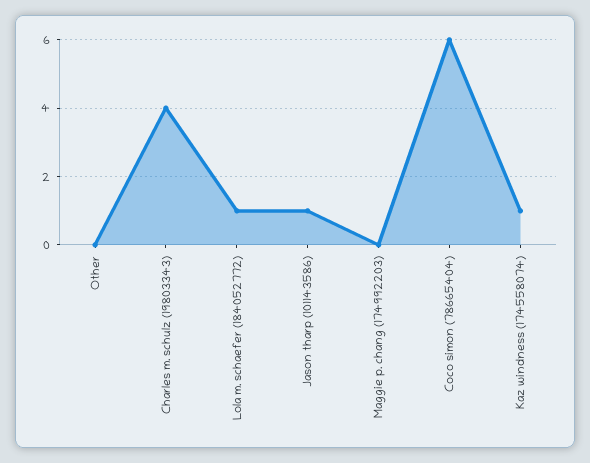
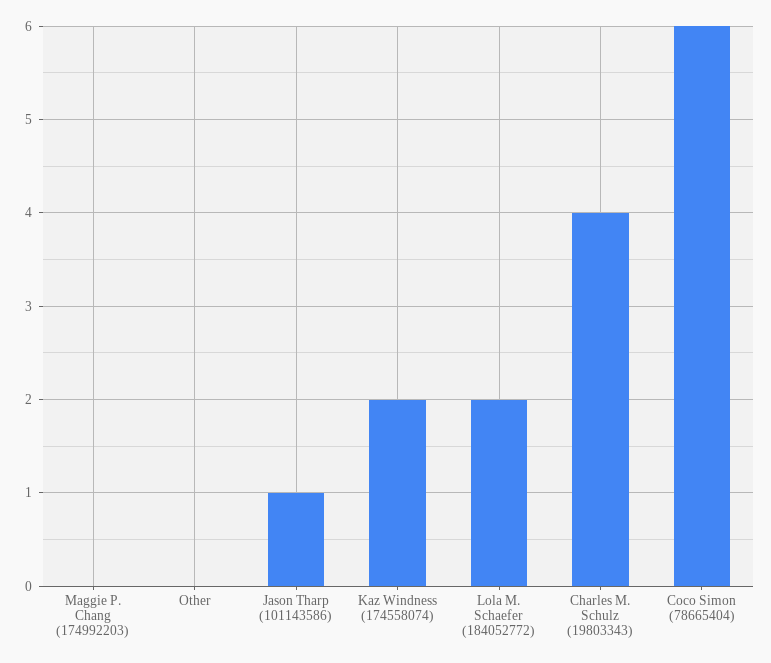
  {
    "Other": 0,
    "Charles m. schulz (19803343)": 4,
-   "Lola m. schaefer (184052772)": 1,
+   "Lola m. schaefer (184052772)": 2,
    "Jason tharp (101143586)": 1,
    "Maggie p. chang (174992203)": 0,
    "Coco simon (78665404)": 6,
-   "Kaz windness (174558074)": 1
+   "Kaz windness (174558074)": 2
  }

